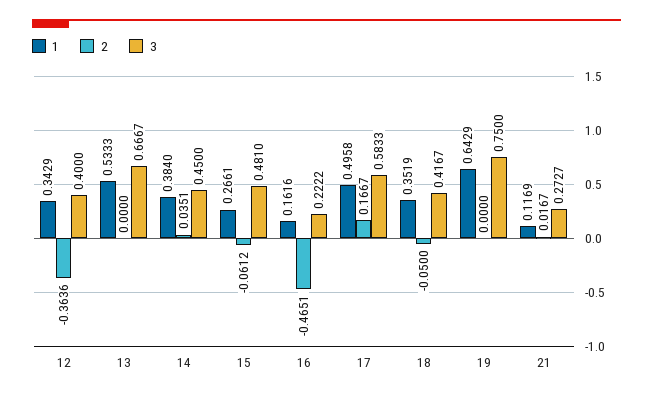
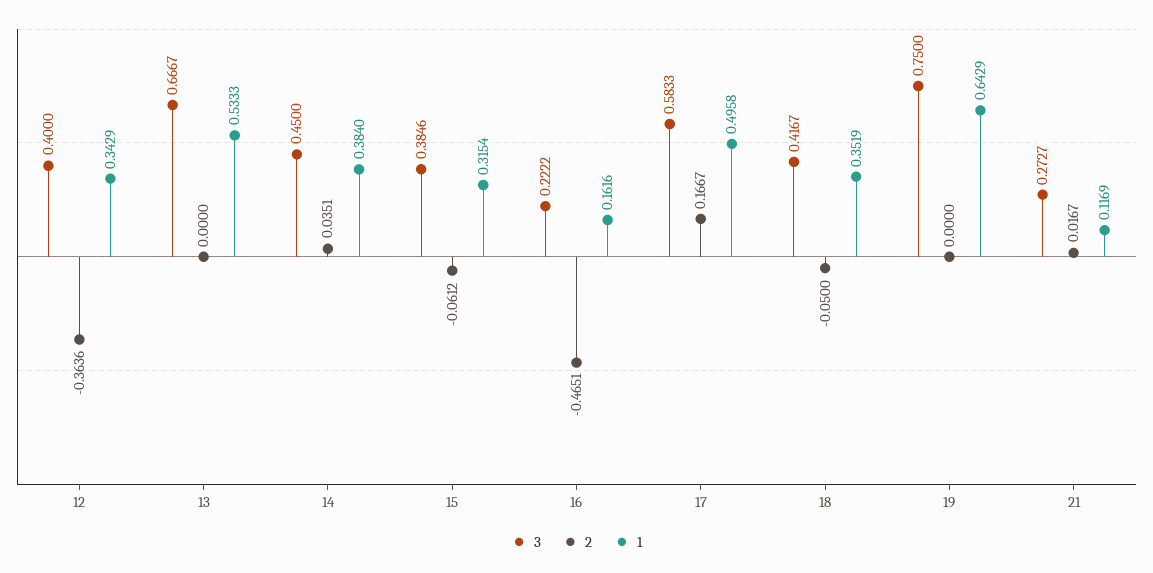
  {
    "1": {
      "12": 0.3429,
      "13": 0.5333,
      "14": 0.384,
-     "15": 0.2661,
+     "15": 0.3154,
      "16": 0.1616,
      "17": 0.4958,
      "18": 0.3519,
      "19": 0.6429,
      "21": 0.1169
    },
    "2": {
      "12": -0.3636,
      "13": 0,
      "14": 0.0351,
      "15": -0.0612,
      "16": -0.4651,
      "17": 0.1667,
      "18": -0.05,
      "19": 0,
      "21": 0.0167
    },
    "3": {
      "12": 0.4,
      "13": 0.6667,
      "14": 0.45,
-     "15": 0.481,
+     "15": 0.3846,
      "16": 0.2222,
      "17": 0.5833,
      "18": 0.4167,
      "19": 0.75,
      "21": 0.2727
    }
  }

